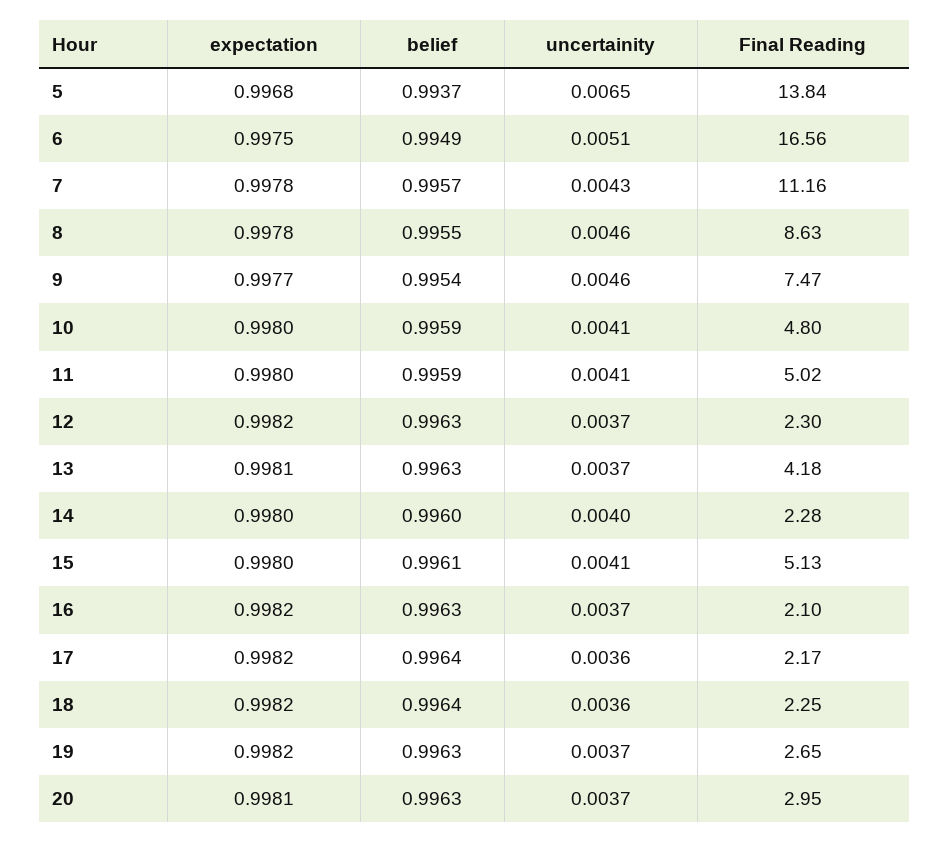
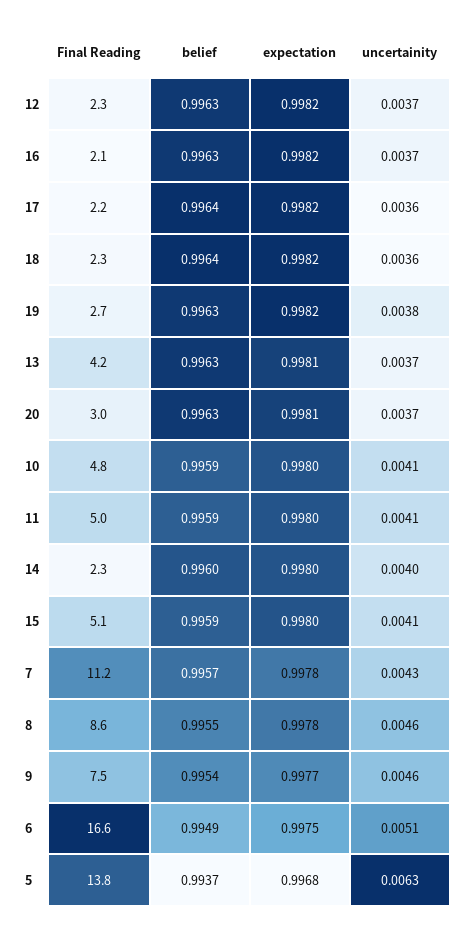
  {
    "expectation": {
      "5": 0.9968,
      "6": 0.9975,
      "7": 0.9978,
      "8": 0.9978,
      "9": 0.9977,
      "10": 0.998,
      "11": 0.998,
      "12": 0.9982,
      "13": 0.9981,
      "14": 0.998,
      "15": 0.998,
      "16": 0.9982,
      "17": 0.9982,
      "18": 0.9982,
      "19": 0.9982,
      "20": 0.9981
    },
    "belief": {
      "5": 0.9937,
      "6": 0.9949,
      "7": 0.9957,
      "8": 0.9955,
      "9": 0.9954,
      "10": 0.9959,
      "11": 0.9959,
      "12": 0.9963,
      "13": 0.9963,
      "14": 0.996,
-     "15": 0.9961,
+     "15": 0.9959,
      "16": 0.9963,
      "17": 0.9964,
      "18": 0.9964,
      "19": 0.9963,
      "20": 0.9963
    },
    "uncertainity": {
-     "5": 0.0065,
+     "5": 0.0063,
      "6": 0.0051,
      "7": 0.0043,
      "8": 0.0046,
      "9": 0.0046,
      "10": 0.0041,
      "11": 0.0041,
      "12": 0.0037,
      "13": 0.0037,
      "14": 0.004,
      "15": 0.0041,
      "16": 0.0037,
      "17": 0.0036,
      "18": 0.0036,
-     "19": 0.0037,
+     "19": 0.0038,
      "20": 0.0037
    },
    "Final Reading": {
      "5": 13.84,
      "6": 16.56,
      "7": 11.16,
      "8": 8.63,
      "9": 7.47,
      "10": 4.8,
      "11": 5.02,
      "12": 2.3,
      "13": 4.18,
      "14": 2.28,
      "15": 5.13,
      "16": 2.1,
      "17": 2.17,
      "18": 2.25,
      "19": 2.65,
      "20": 2.95
    }
  }

